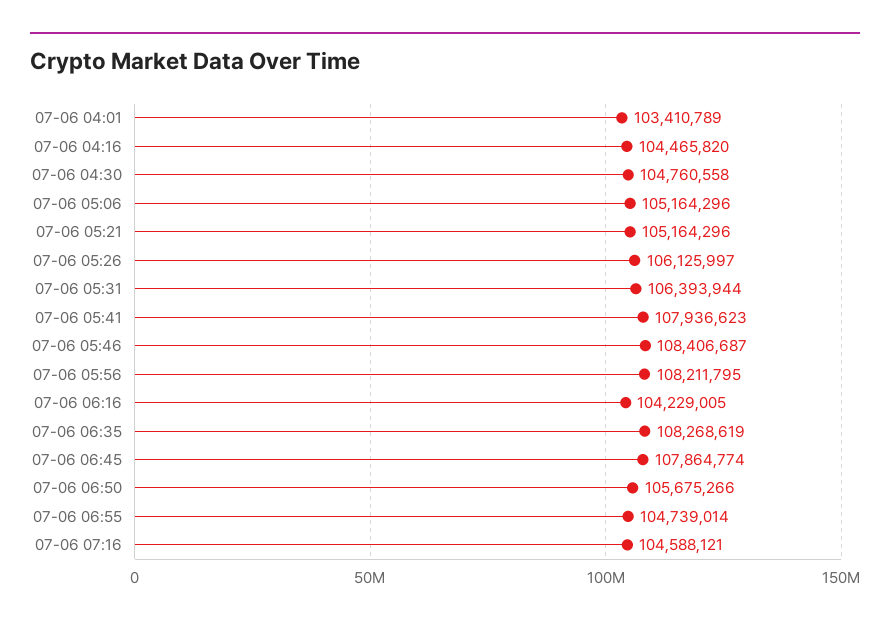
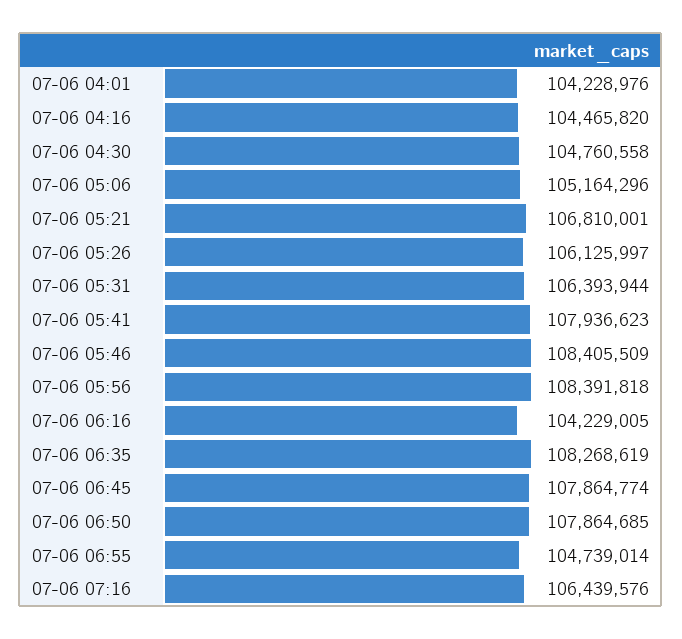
  {
-   "07-06 04:01": 103410789,
+   "07-06 04:01": 104228976,
    "07-06 04:16": 104465820,
    "07-06 04:30": 104760558,
    "07-06 05:06": 105164296,
-   "07-06 05:21": 105164296,
+   "07-06 05:21": 106810001,
    "07-06 05:26": 106125997,
    "07-06 05:31": 106393944,
    "07-06 05:41": 107936623,
-   "07-06 05:46": 108406687,
+   "07-06 05:46": 108405509,
-   "07-06 05:56": 108211795,
+   "07-06 05:56": 108391818,
    "07-06 06:16": 104229005,
    "07-06 06:35": 108268619,
    "07-06 06:45": 107864774,
-   "07-06 06:50": 105675266,
+   "07-06 06:50": 107864685,
    "07-06 06:55": 104739014,
-   "07-06 07:16": 104588121
+   "07-06 07:16": 106439576
  }

